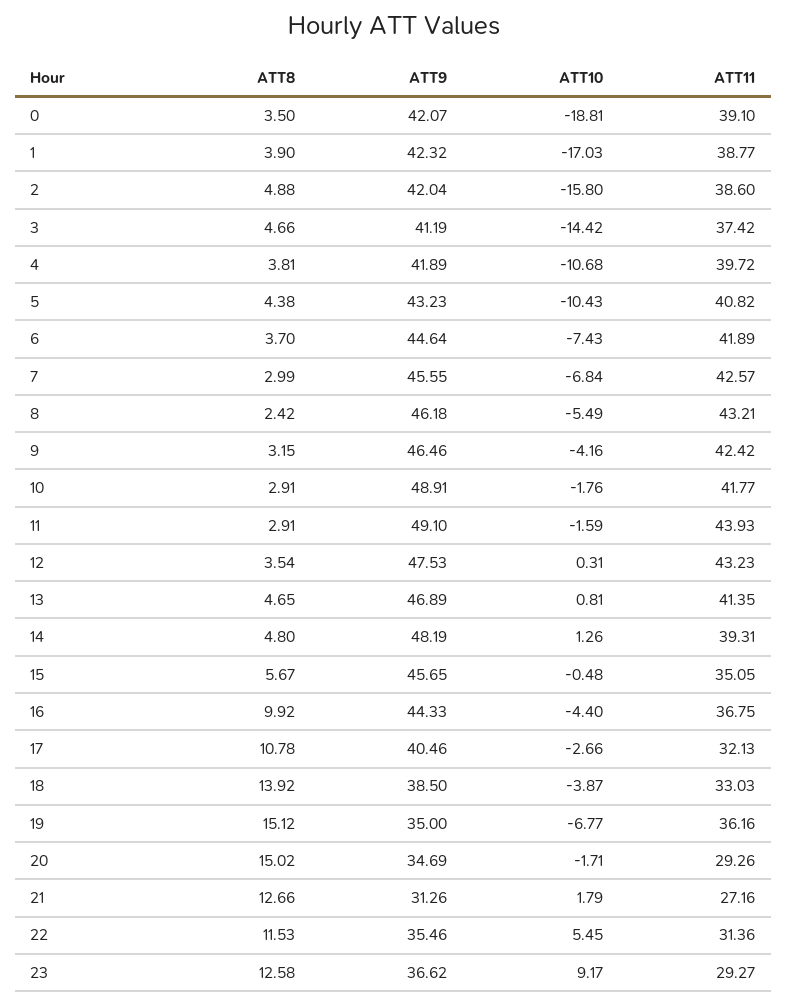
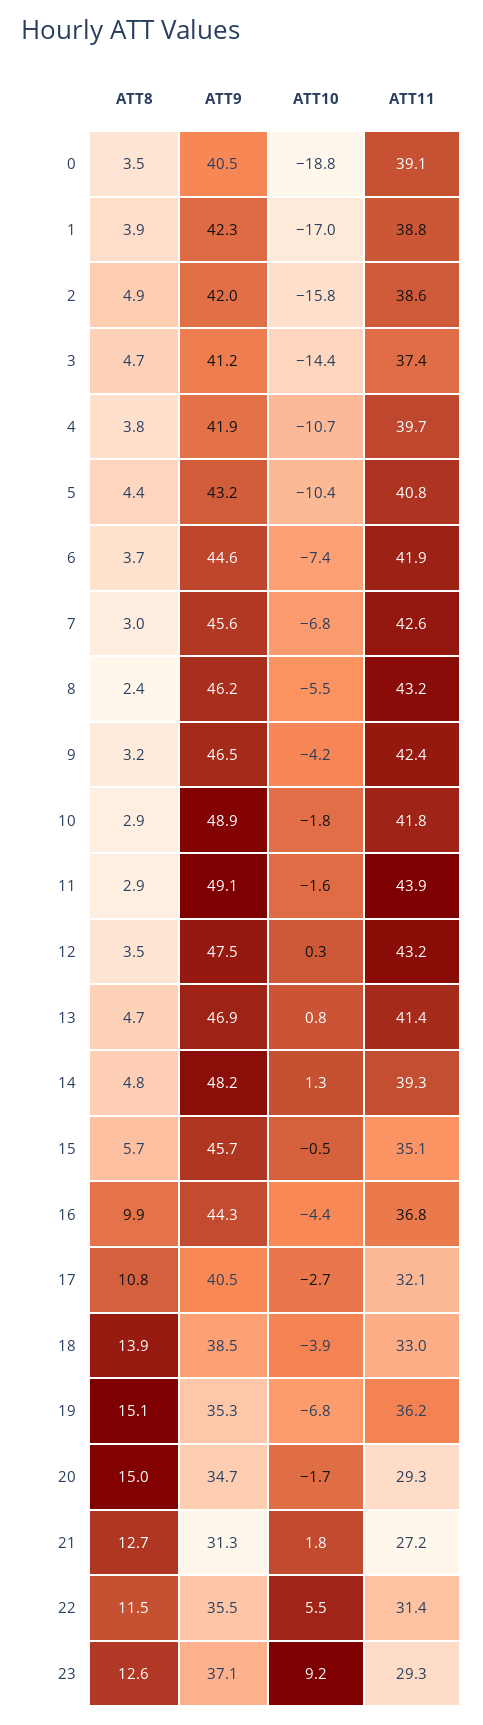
  {
    "ATT8": {
      "0": 3.5,
      "1": 3.9,
      "2": 4.88,
      "3": 4.66,
      "4": 3.81,
      "5": 4.38,
      "6": 3.7,
      "7": 2.99,
      "8": 2.42,
      "9": 3.15,
      "10": 2.91,
      "11": 2.91,
      "12": 3.54,
      "13": 4.65,
      "14": 4.8,
      "15": 5.67,
      "16": 9.92,
      "17": 10.78,
      "18": 13.92,
      "19": 15.12,
      "20": 15.02,
      "21": 12.66,
      "22": 11.53,
      "23": 12.58
    },
    "ATT9": {
-     "0": 42.07,
+     "0": 40.5,
      "1": 42.32,
      "2": 42.04,
      "3": 41.19,
      "4": 41.89,
      "5": 43.23,
      "6": 44.64,
      "7": 45.55,
      "8": 46.18,
      "9": 46.46,
      "10": 48.91,
      "11": 49.1,
      "12": 47.53,
      "13": 46.89,
      "14": 48.19,
      "15": 45.65,
      "16": 44.33,
      "17": 40.46,
      "18": 38.5,
-     "19": 35,
+     "19": 35.3,
      "20": 34.69,
      "21": 31.26,
      "22": 35.46,
-     "23": 36.62
+     "23": 37.1
    },
    "ATT10": {
      "0": -18.81,
      "1": -17.03,
      "2": -15.8,
      "3": -14.42,
      "4": -10.68,
      "5": -10.43,
      "6": -7.43,
      "7": -6.84,
      "8": -5.49,
      "9": -4.16,
      "10": -1.76,
      "11": -1.59,
      "12": 0.31,
      "13": 0.81,
      "14": 1.26,
      "15": -0.48,
      "16": -4.4,
      "17": -2.66,
      "18": -3.87,
      "19": -6.77,
      "20": -1.71,
      "21": 1.79,
      "22": 5.45,
      "23": 9.17
    },
    "ATT11": {
      "0": 39.1,
      "1": 38.77,
      "2": 38.6,
      "3": 37.42,
      "4": 39.72,
      "5": 40.82,
      "6": 41.89,
      "7": 42.57,
      "8": 43.21,
      "9": 42.42,
      "10": 41.77,
      "11": 43.93,
      "12": 43.23,
      "13": 41.35,
      "14": 39.31,
      "15": 35.05,
      "16": 36.75,
      "17": 32.13,
      "18": 33.03,
      "19": 36.16,
      "20": 29.26,
      "21": 27.16,
      "22": 31.36,
      "23": 29.27
    }
  }

